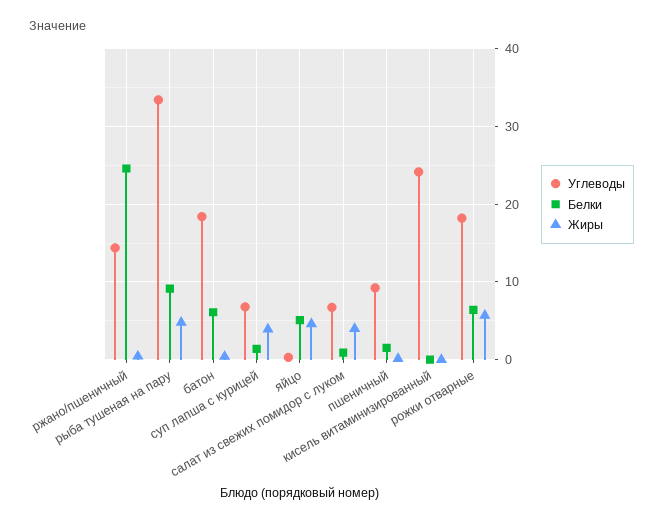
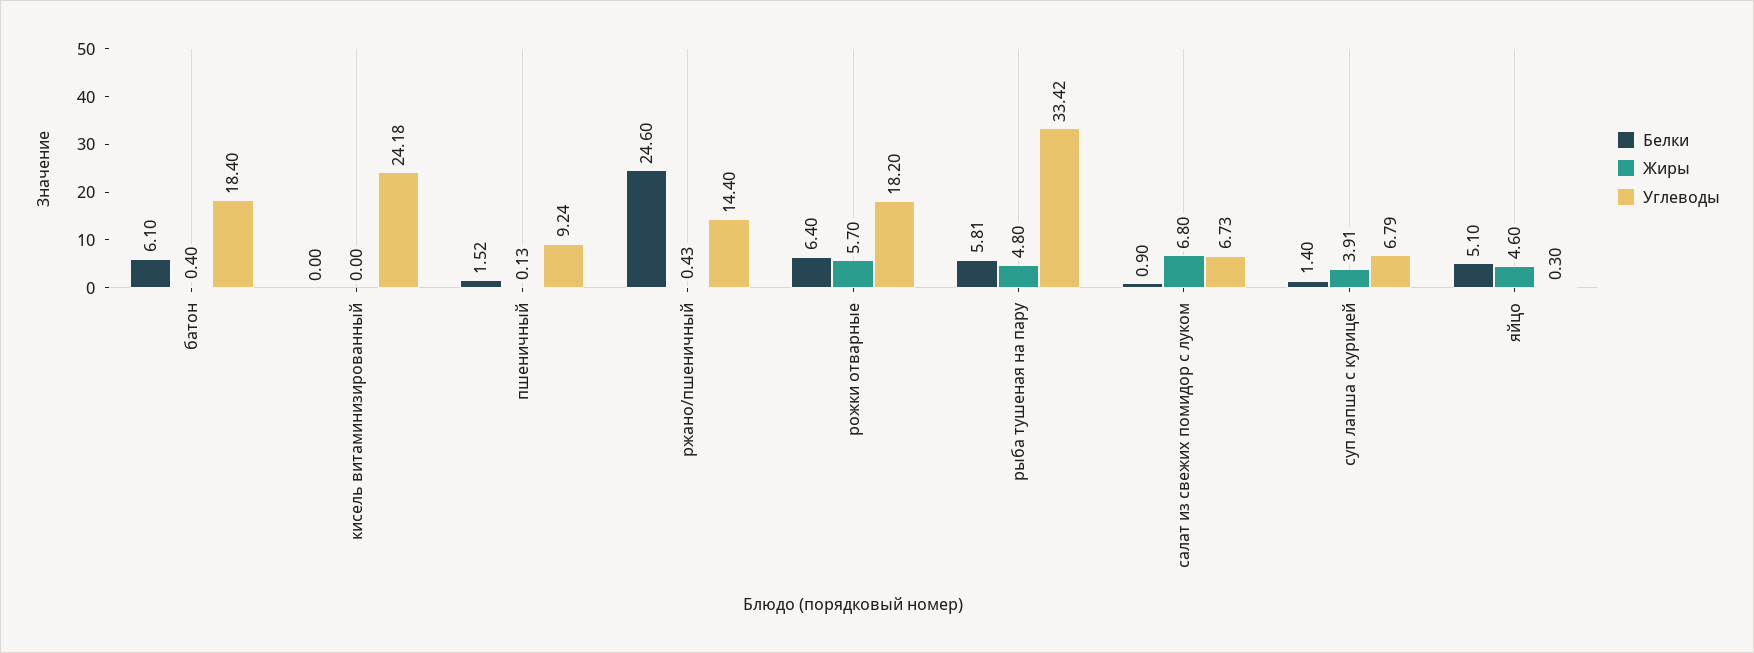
  {
    "Углеводы": {
      "ржано/пшеничный": 14.4,
      "рыба тушеная на пару": 33.42,
      "батон": 18.4,
      "суп лапша с курицей": 6.79,
      "яйцо": 0.3,
      "салат из свежих помидор с луком": 6.73,
      "пшеничный": 9.24,
      "кисель витаминизированный": 24.18,
      "рожки отварные": 18.2
    },
    "Белки": {
      "ржано/пшеничный": 24.6,
-     "рыба тушеная на пару": 9,
+     "рыба тушеная на пару": 5.81,
      "батон": 6.1,
      "суп лапша с курицей": 1.4,
      "яйцо": 5.1,
      "салат из свежих помидор с луком": 0.9,
      "пшеничный": 1.52,
      "кисель витаминизированный": 0,
      "рожки отварные": 6.4
    },
    "Жиры": {
      "ржано/пшеничный": 0.43,
      "рыба тушеная на пару": 4.8,
      "батон": 0.4,
      "суп лапша с курицей": 3.91,
      "яйцо": 4.6,
-     "салат из свежих помидор с луком": 4,
+     "салат из свежих помидор с луком": 6.8,
      "пшеничный": 0.13,
      "кисель витаминизированный": 0,
      "рожки отварные": 5.7
    }
  }

